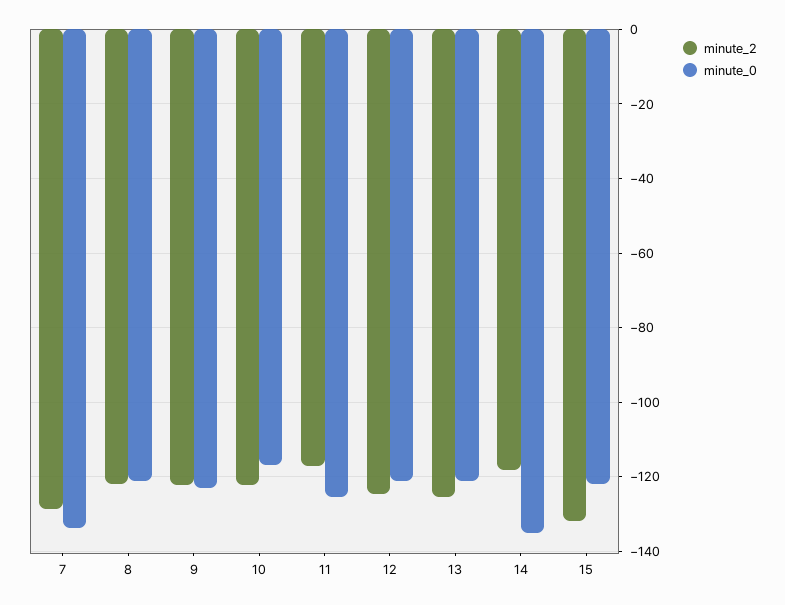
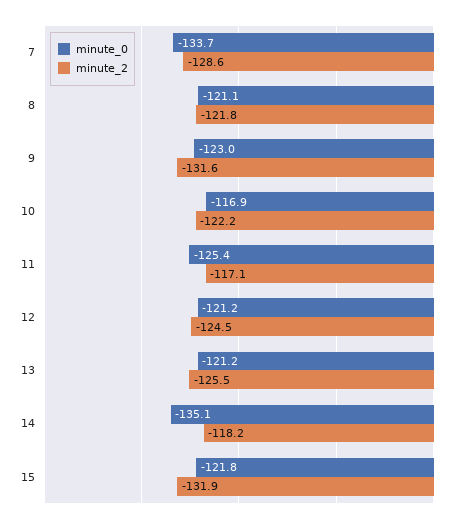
  {
    "minute_2": {
      "7": -128.6,
      "8": -121.8,
-     "9": -122,
+     "9": -131.6,
      "10": -122.2,
      "11": -117.1,
      "12": -124.5,
      "13": -125.5,
      "14": -118.2,
      "15": -131.9
    },
    "minute_0": {
      "7": -133.7,
      "8": -121.1,
      "9": -123,
      "10": -116.9,
      "11": -125.4,
      "12": -121.2,
      "13": -121.2,
      "14": -135.1,
      "15": -121.8
    }
  }

